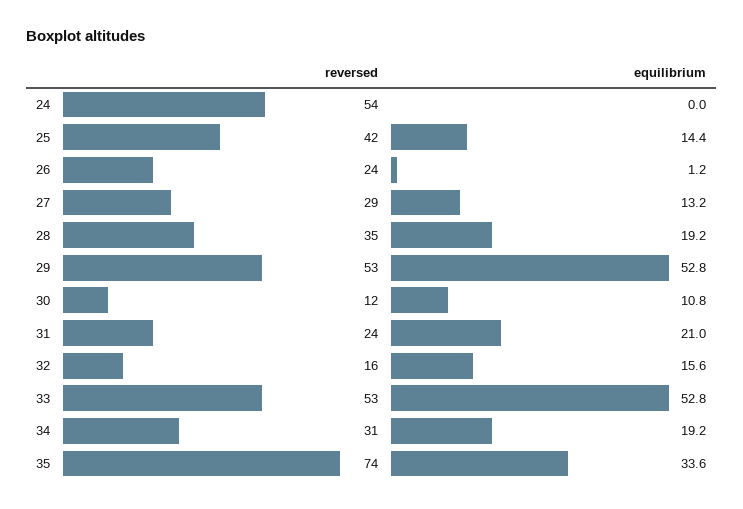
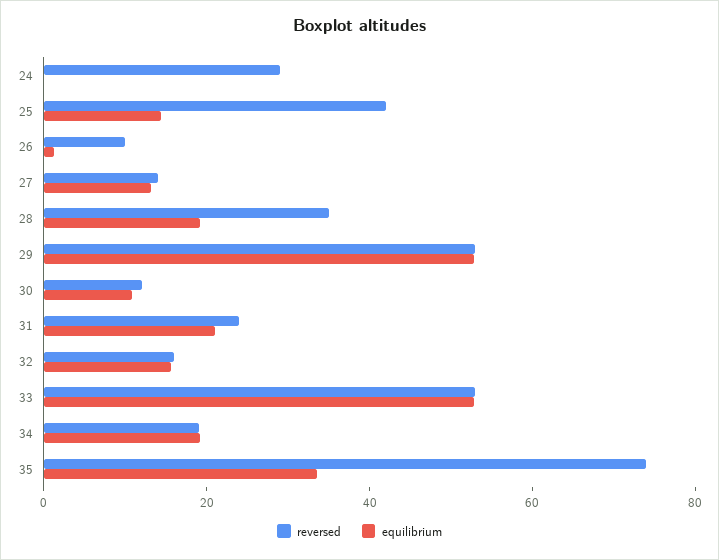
  {
    "reversed": {
-     "24": 54,
+     "24": 30,
      "25": 42,
-     "26": 24,
+     "26": 10,
-     "27": 29,
+     "27": 15,
      "28": 35,
      "29": 53,
      "30": 12,
      "31": 24,
      "32": 16,
      "33": 53,
-     "34": 31,
+     "34": 20,
      "35": 74
    },
    "equilibrium": {
      "24": 0,
      "25": 14.4,
      "26": 1.2,
      "27": 13.2,
      "28": 19.2,
      "29": 52.8,
      "30": 10.8,
      "31": 21,
      "32": 15.6,
      "33": 52.8,
      "34": 19.2,
      "35": 33.6
    }
  }

